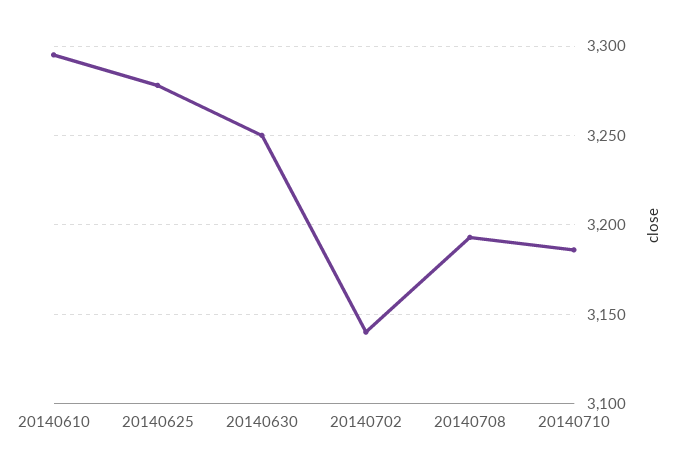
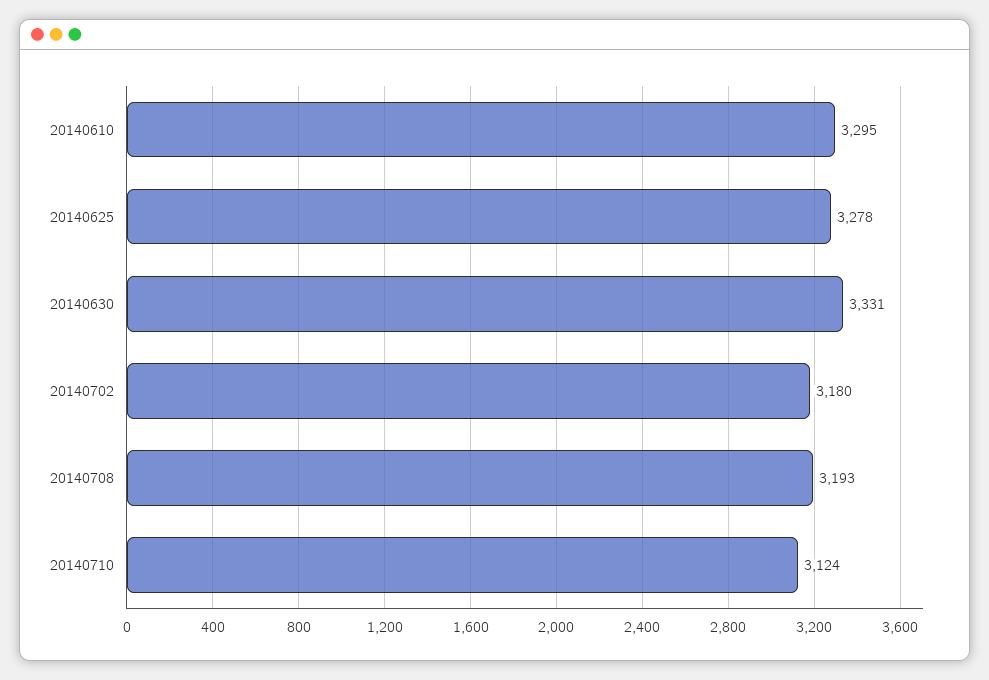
  {
    "20140610": 3295,
    "20140625": 3278,
-   "20140630": 3250,
+   "20140630": 3331,
-   "20140702": 3140,
+   "20140702": 3180,
    "20140708": 3193,
-   "20140710": 3185
+   "20140710": 3124
  }

